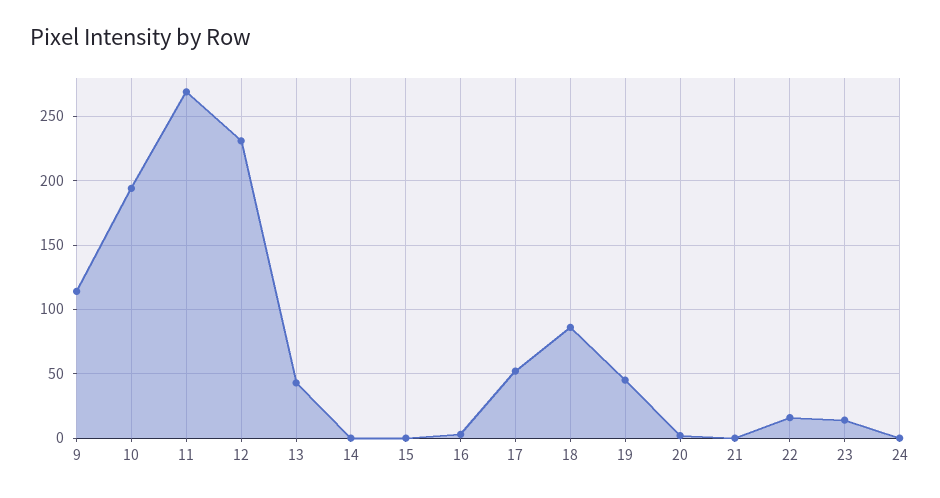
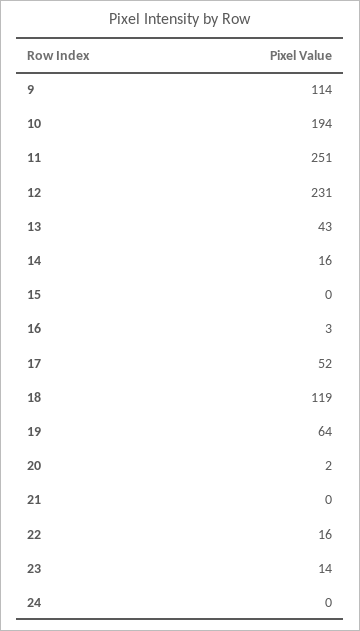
  {
    "9": 114,
    "10": 194,
-   "11": 270,
+   "11": 251,
    "12": 231,
    "13": 43,
-   "14": 0,
+   "14": 16,
    "15": 0,
    "16": 3,
    "17": 52,
-   "18": 85,
+   "18": 119,
-   "19": 45,
+   "19": 64,
    "20": 2,
    "21": 0,
    "22": 16,
    "23": 14,
    "24": 0
  }

